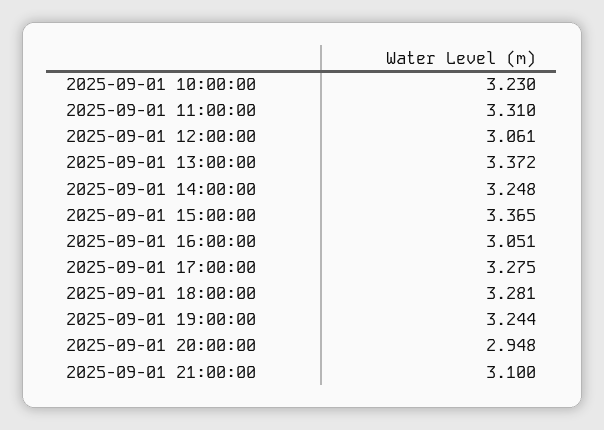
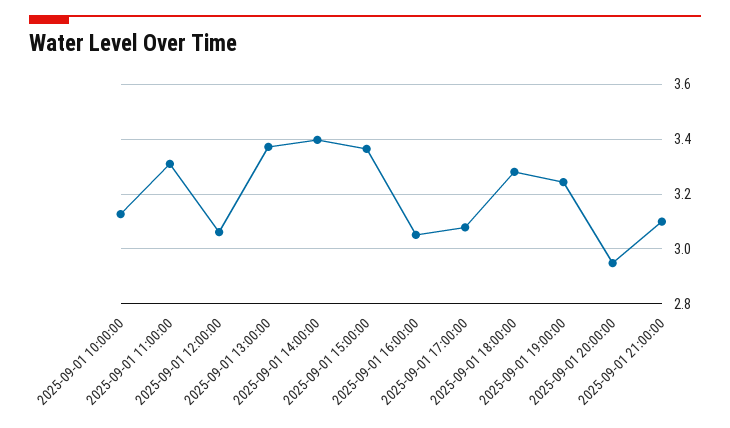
  {
-   "2025-09-01 10:00:00": 3.23,
+   "2025-09-01 10:00:00": 3.125,
    "2025-09-01 11:00:00": 3.31,
    "2025-09-01 12:00:00": 3.061,
    "2025-09-01 13:00:00": 3.372,
-   "2025-09-01 14:00:00": 3.248,
+   "2025-09-01 14:00:00": 3.4,
    "2025-09-01 15:00:00": 3.365,
    "2025-09-01 16:00:00": 3.051,
-   "2025-09-01 17:00:00": 3.275,
+   "2025-09-01 17:00:00": 3.075,
    "2025-09-01 18:00:00": 3.281,
    "2025-09-01 19:00:00": 3.244,
    "2025-09-01 20:00:00": 2.948,
    "2025-09-01 21:00:00": 3.1
  }

